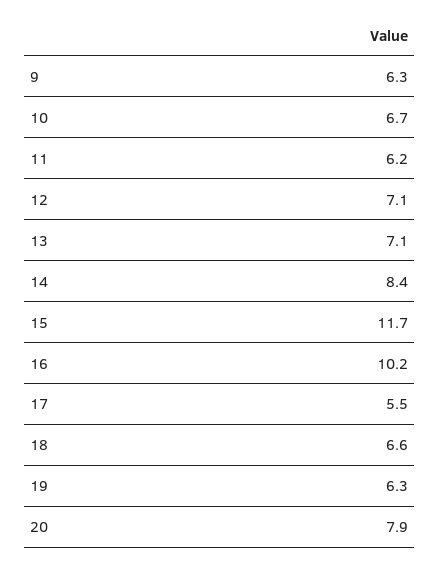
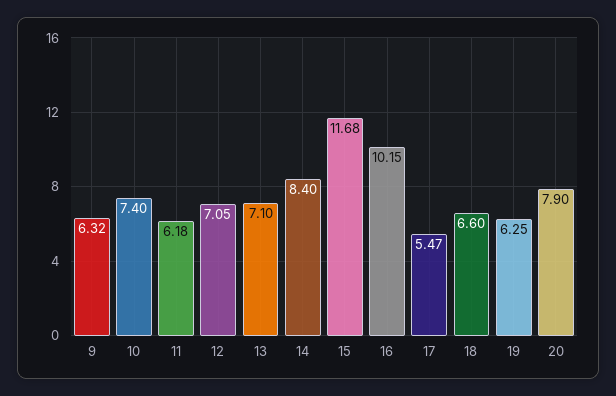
  {
    "9": 6.32,
-   "10": 6.7,
+   "10": 7.4,
    "11": 6.18,
    "12": 7.05,
    "13": 7.1,
    "14": 8.4,
    "15": 11.68,
    "16": 10.15,
    "17": 5.47,
    "18": 6.6,
    "19": 6.25,
    "20": 7.9
  }

